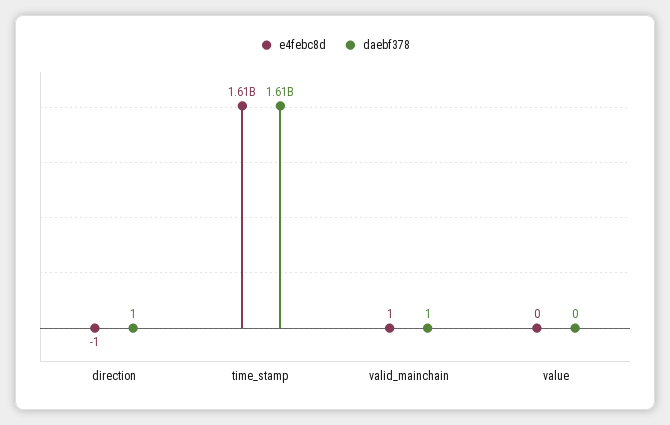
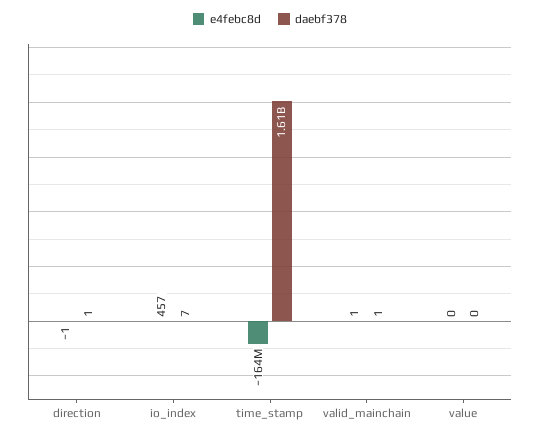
  {
    "e4febc8d": {
      "direction": -1,
-     "time_stamp": 1610000000,
+     "time_stamp": -164000000,
      "valid_mainchain": 1,
-     "value": 0
+     "value": 0,
+     "io_index": 457
    },
    "daebf378": {
      "direction": 1,
      "time_stamp": 1610000000,
      "valid_mainchain": 1,
-     "value": 0
+     "value": 0,
+     "io_index": 7
    }
  }

